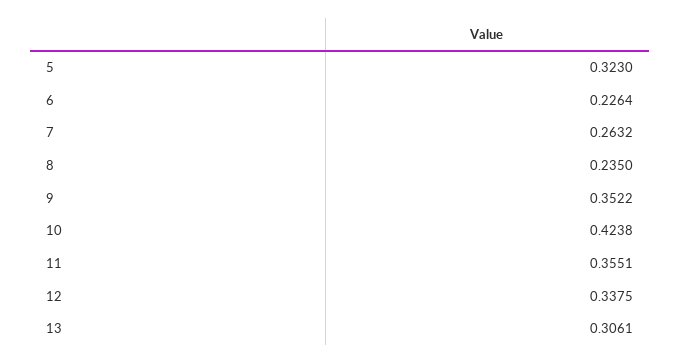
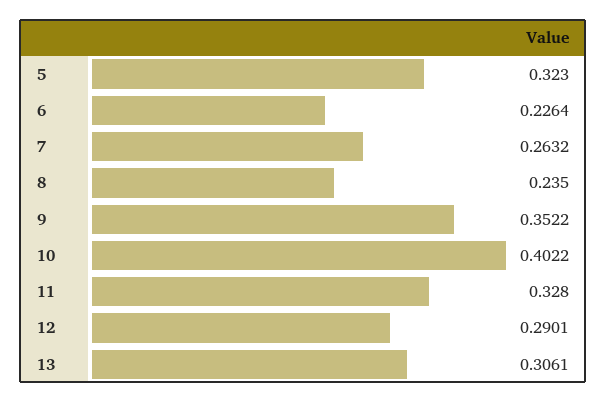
  {
    "5": 0.323,
    "6": 0.2264,
    "7": 0.2632,
    "8": 0.235,
    "9": 0.3522,
-   "10": 0.4238,
+   "10": 0.4022,
-   "11": 0.3551,
+   "11": 0.328,
-   "12": 0.3375,
+   "12": 0.2901,
    "13": 0.3061
  }

